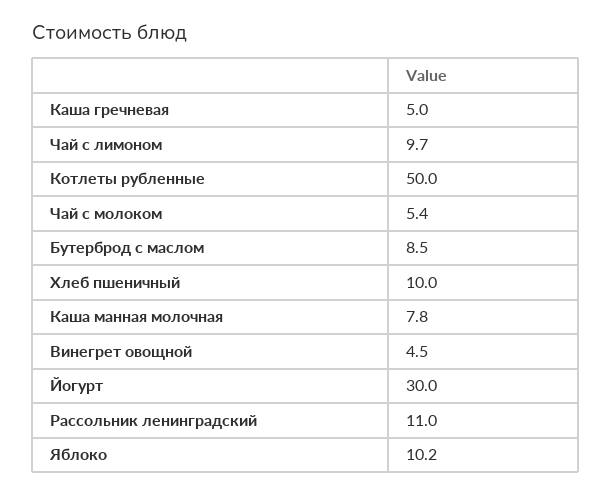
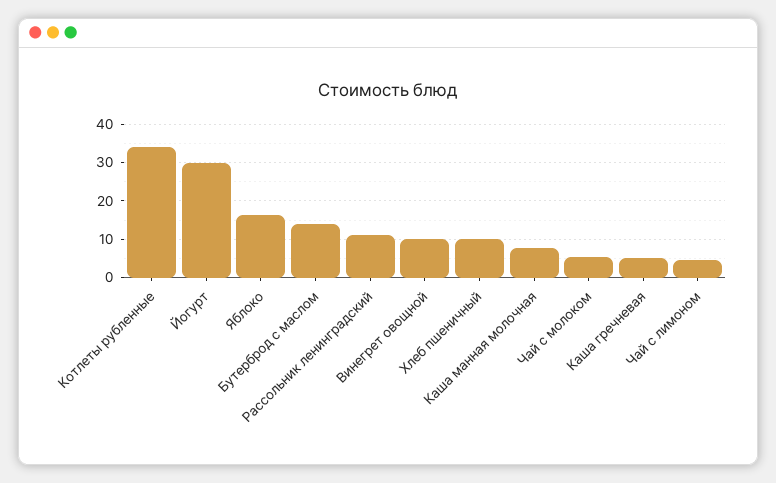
  {
    "Каша гречневая": 5,
-   "Чай с лимоном": 9.7,
+   "Чай с лимоном": 4,
-   "Котлеты рубленные": 50,
+   "Котлеты рубленные": 34,
    "Чай с молоком": 5.4,
-   "Бутерброд с маслом": 8.5,
+   "Бутерброд с маслом": 14,
    "Хлеб пшеничный": 10,
    "Каша манная молочная": 7.8,
-   "Винегрет овощной": 4.5,
+   "Винегрет овощной": 10,
    "Йогурт": 30,
    "Рассольник ленинградский": 11,
-   "Яблоко": 10.2
+   "Яблоко": 16
  }

